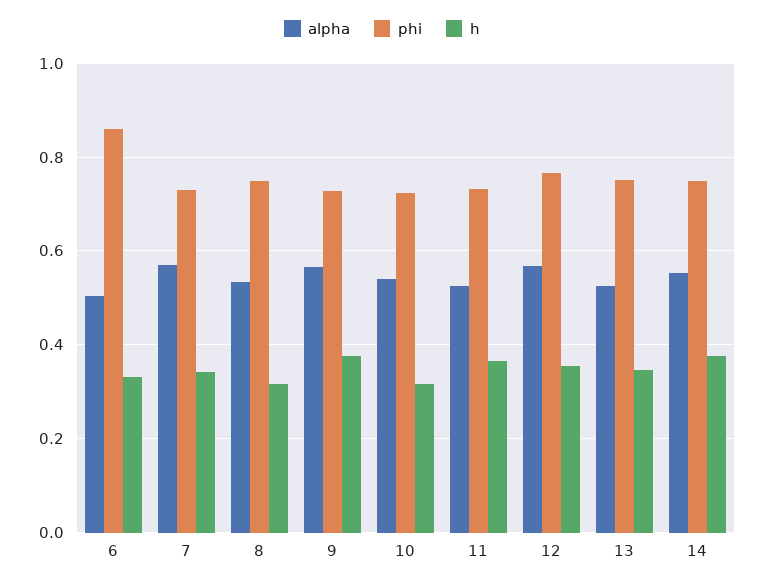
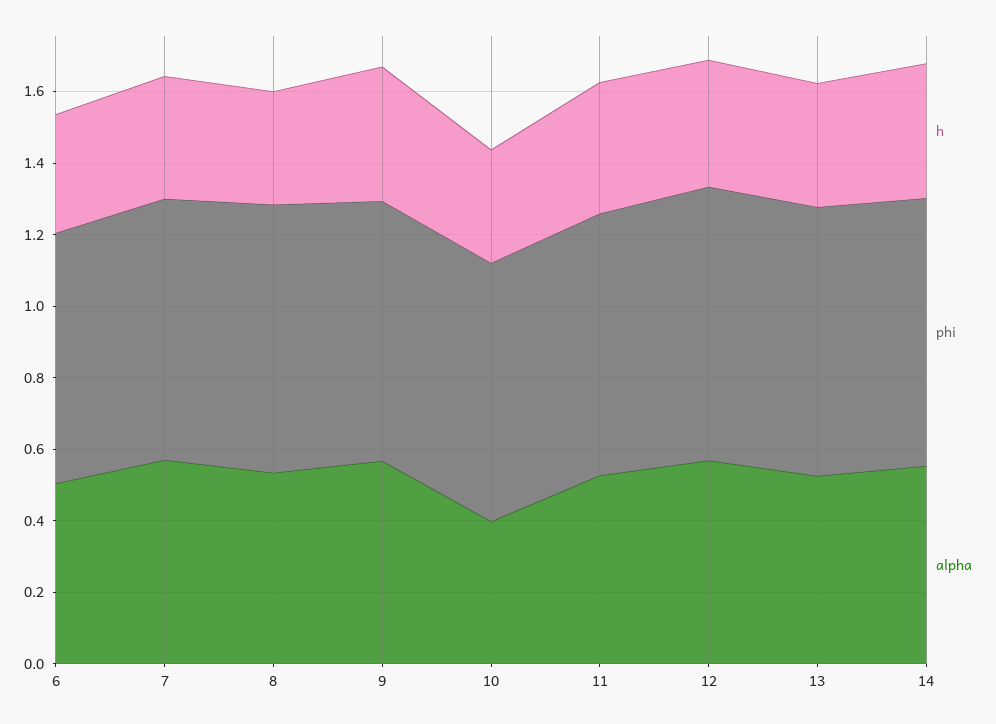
  {
    "alpha": {
      "6": 0.5,
      "7": 0.56,
      "8": 0.54,
      "9": 0.56,
-     "10": 0.54,
+     "10": 0.4,
      "11": 0.52,
      "12": 0.56,
      "13": 0.52,
      "14": 0.56
    },
    "phi": {
-     "6": 0.86,
+     "6": 0.7,
      "7": 0.72,
      "8": 0.74,
      "9": 0.72,
      "10": 0.72,
      "11": 0.74,
      "12": 0.76,
      "13": 0.76,
      "14": 0.74
    },
    "h": {
      "6": 0.34,
      "7": 0.34,
      "8": 0.32,
      "9": 0.38,
      "10": 0.32,
      "11": 0.36,
      "12": 0.36,
      "13": 0.34,
      "14": 0.38
    }
  }

